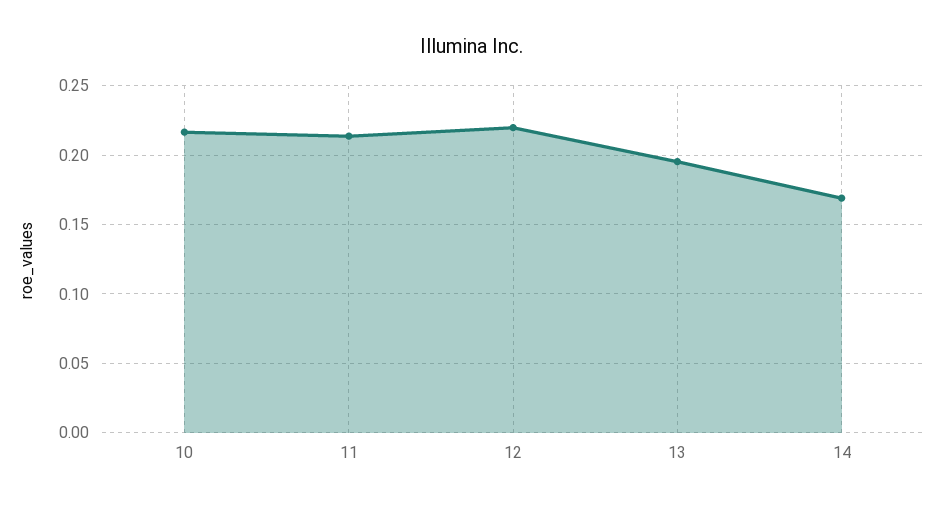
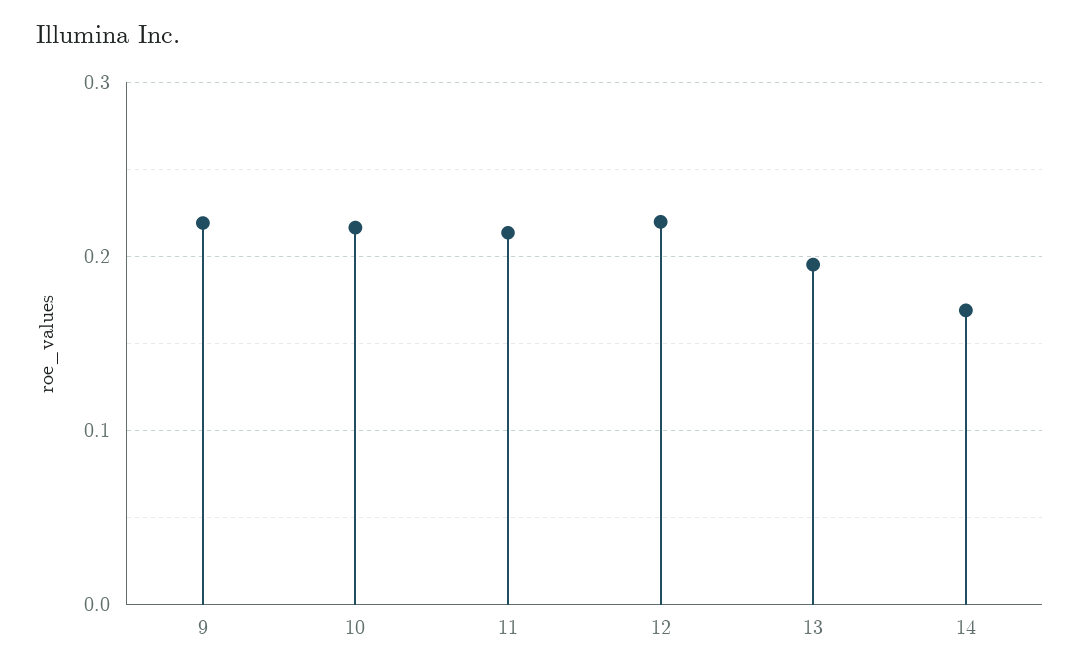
  {
    "10": 0.215,
    "11": 0.215,
    "12": 0.22,
    "13": 0.195,
-   "14": 0.17
+   "14": 0.17,
+   "9": 0.22
  }

